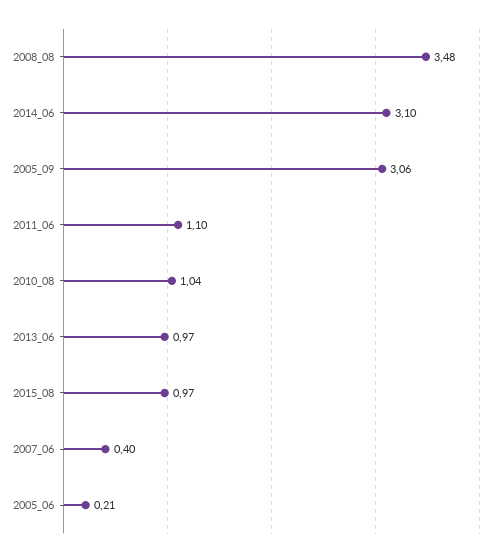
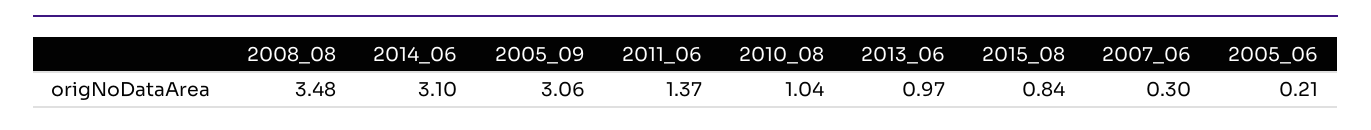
  {
    "2008_08": 3.48,
    "2014_06": 3.1,
    "2005_09": 3.06,
-   "2011_06": 1.1,
+   "2011_06": 1.37,
    "2010_08": 1.04,
    "2013_06": 0.97,
-   "2015_08": 0.97,
+   "2015_08": 0.84,
-   "2007_06": 0.4,
+   "2007_06": 0.3,
    "2005_06": 0.21
  }

